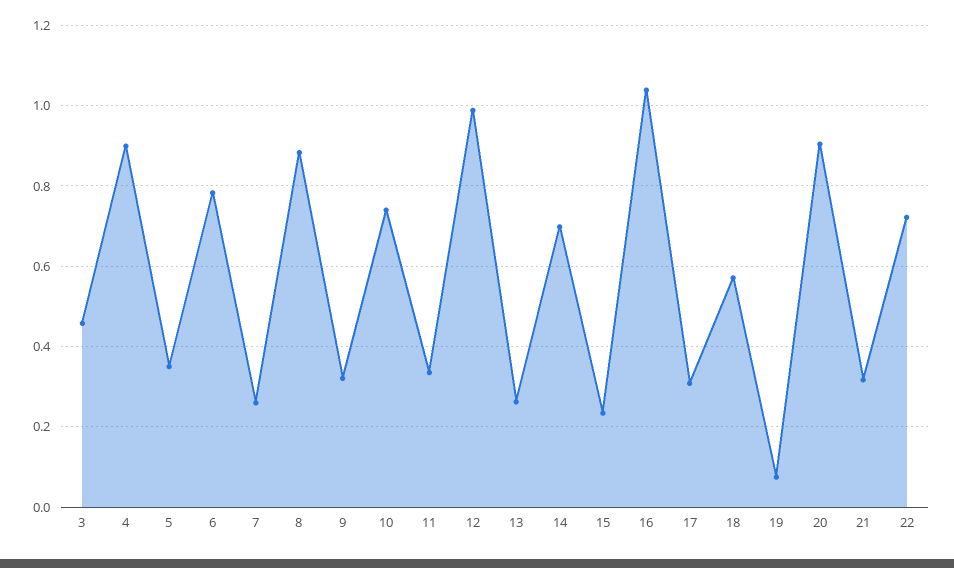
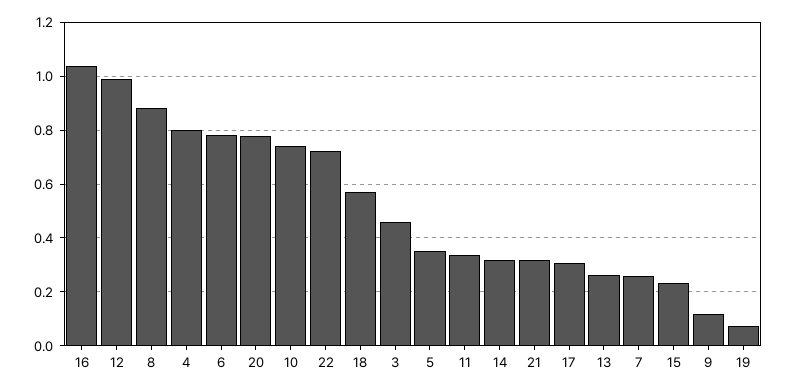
  {
    "3": 0.46,
-   "4": 0.9,
+   "4": 0.8,
    "5": 0.36,
    "6": 0.78,
    "7": 0.26,
    "8": 0.88,
-   "9": 0.32,
+   "9": 0.125,
    "10": 0.74,
    "11": 0.34,
    "12": 0.98,
    "13": 0.26,
-   "14": 0.7,
+   "14": 0.325,
    "15": 0.24,
    "16": 1.04,
    "17": 0.3,
    "18": 0.58,
    "19": 0.08,
-   "20": 0.9,
+   "20": 0.775,
    "21": 0.32,
    "22": 0.72
  }

